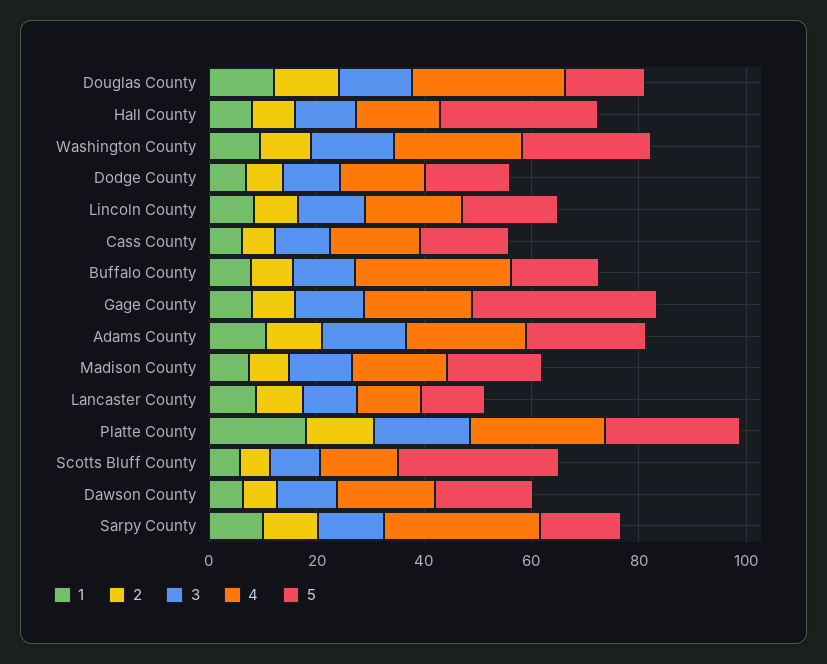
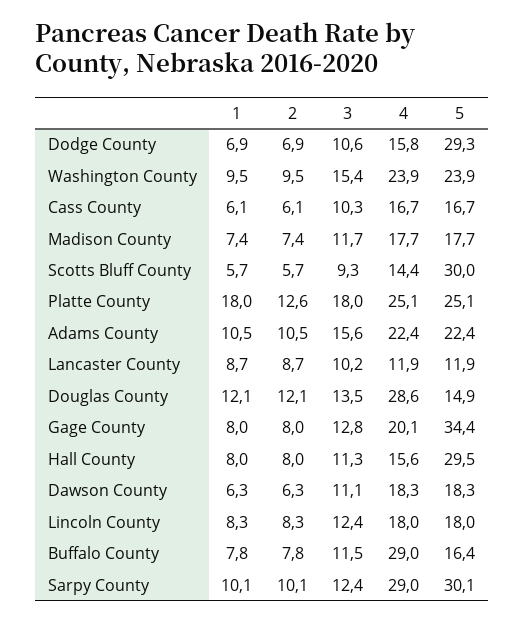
  {
    "1": {
      "Douglas County": 12.1,
      "Hall County": 8,
      "Washington County": 9.5,
      "Dodge County": 6.9,
      "Lincoln County": 8.3,
      "Cass County": 6.1,
      "Buffalo County": 7.8,
      "Gage County": 8,
      "Adams County": 10.5,
      "Madison County": 7.4,
      "Lancaster County": 8.7,
      "Platte County": 18,
      "Scotts Bluff County": 5.7,
      "Dawson County": 6.3,
      "Sarpy County": 10.1
    },
    "2": {
      "Douglas County": 12.1,
      "Hall County": 8,
      "Washington County": 9.5,
      "Dodge County": 6.9,
      "Lincoln County": 8.3,
      "Cass County": 6.1,
      "Buffalo County": 7.8,
      "Gage County": 8,
      "Adams County": 10.5,
      "Madison County": 7.4,
      "Lancaster County": 8.7,
      "Platte County": 12.6,
      "Scotts Bluff County": 5.7,
      "Dawson County": 6.3,
      "Sarpy County": 10.1
    },
    "3": {
      "Douglas County": 13.5,
      "Hall County": 11.3,
      "Washington County": 15.4,
      "Dodge County": 10.6,
      "Lincoln County": 12.4,
      "Cass County": 10.3,
      "Buffalo County": 11.5,
      "Gage County": 12.8,
      "Adams County": 15.6,
      "Madison County": 11.7,
      "Lancaster County": 10.2,
      "Platte County": 18,
      "Scotts Bluff County": 9.3,
      "Dawson County": 11.1,
      "Sarpy County": 12.4
    },
    "4": {
      "Douglas County": 28.6,
      "Hall County": 15.6,
      "Washington County": 23.9,
      "Dodge County": 15.8,
      "Lincoln County": 18,
      "Cass County": 16.7,
      "Buffalo County": 29,
      "Gage County": 20.1,
      "Adams County": 22.4,
      "Madison County": 17.7,
      "Lancaster County": 11.9,
      "Platte County": 25.1,
      "Scotts Bluff County": 14.4,
      "Dawson County": 18.3,
      "Sarpy County": 29
    },
    "5": {
      "Douglas County": 14.9,
      "Hall County": 29.5,
      "Washington County": 23.9,
-     "Dodge County": 15,
+     "Dodge County": 29.3,
      "Lincoln County": 18,
      "Cass County": 16.7,
      "Buffalo County": 16.4,
      "Gage County": 34.4,
      "Adams County": 22.4,
      "Madison County": 17.7,
      "Lancaster County": 11.9,
      "Platte County": 25.1,
      "Scotts Bluff County": 30,
      "Dawson County": 18.3,
-     "Sarpy County": 15
+     "Sarpy County": 30.1
    }
  }

